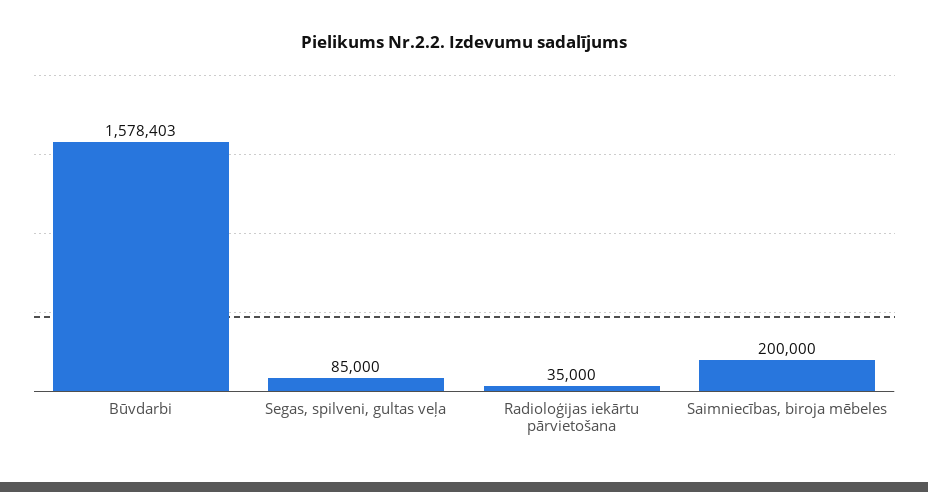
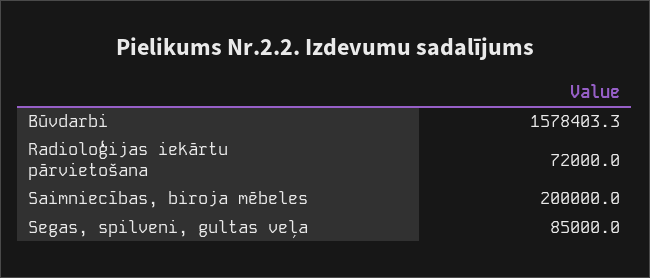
  {
    "Būvdarbi": 1578403.3,
    "Segas, spilveni, gultas veļa": 85000,
-   "Radioloģijas iekārtu pārvietošana": 35000,
+   "Radioloģijas iekārtu pārvietošana": 72000,
    "Saimniecības, biroja mēbeles": 200000
  }

